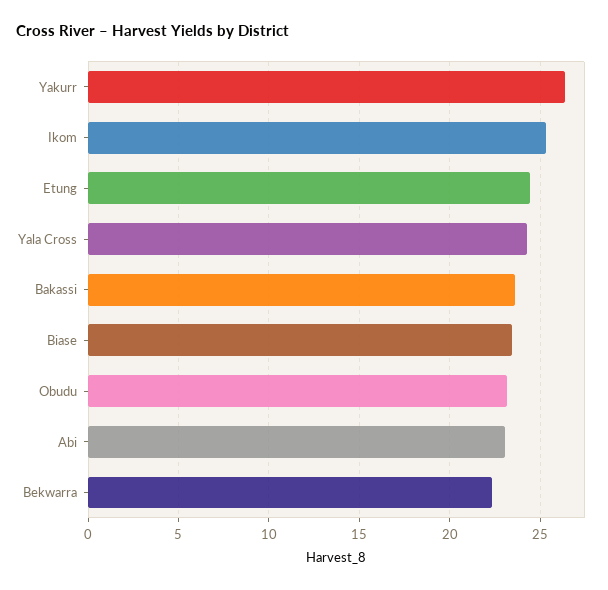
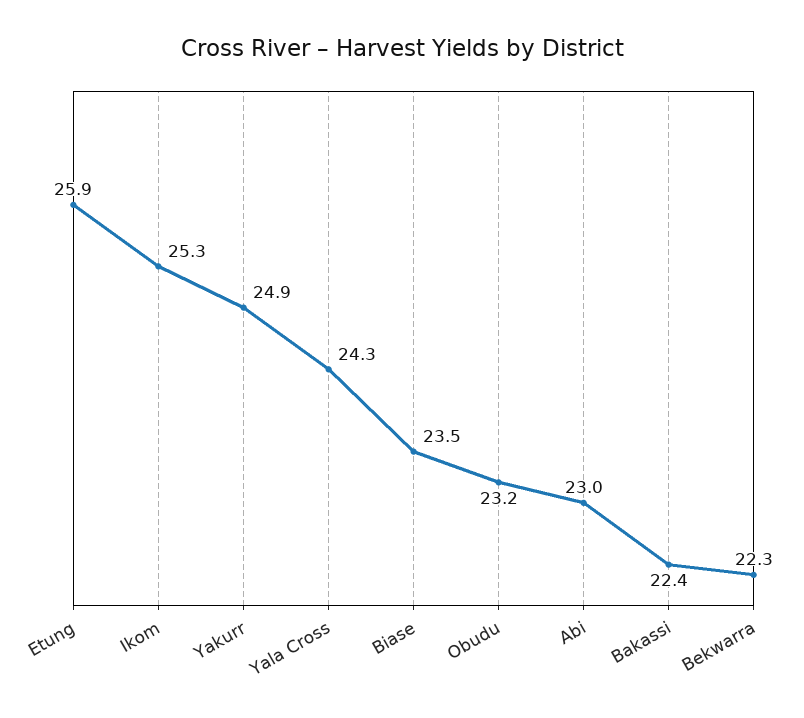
  {
-   "Yakurr": 26.5,
+   "Yakurr": 24.9,
    "Ikom": 25.3,
-   "Etung": 24.5,
+   "Etung": 25.9,
    "Yala Cross": 24.3,
-   "Bakassi": 23.5,
+   "Bakassi": 22.4,
    "Biase": 23.5,
    "Obudu": 23.2,
    "Abi": 23,
    "Bekwarra": 22.3
  }

